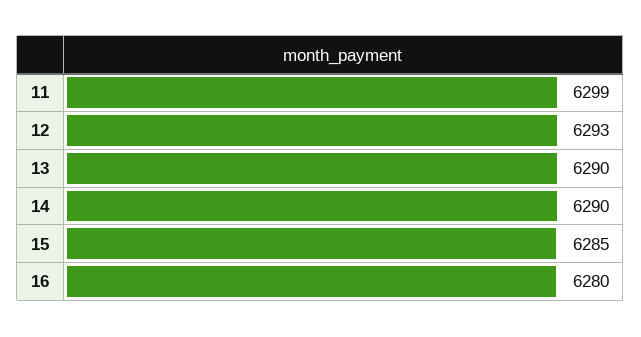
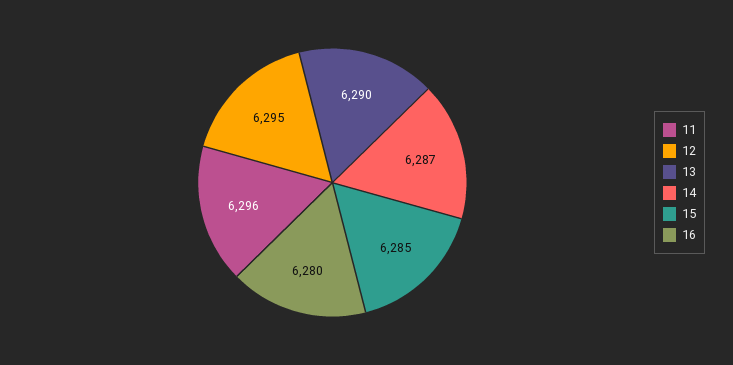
  {
-   "11": 6299,
+   "11": 6296,
-   "12": 6293,
+   "12": 6295,
    "13": 6290,
-   "14": 6290,
+   "14": 6287,
    "15": 6285,
    "16": 6280
  }

